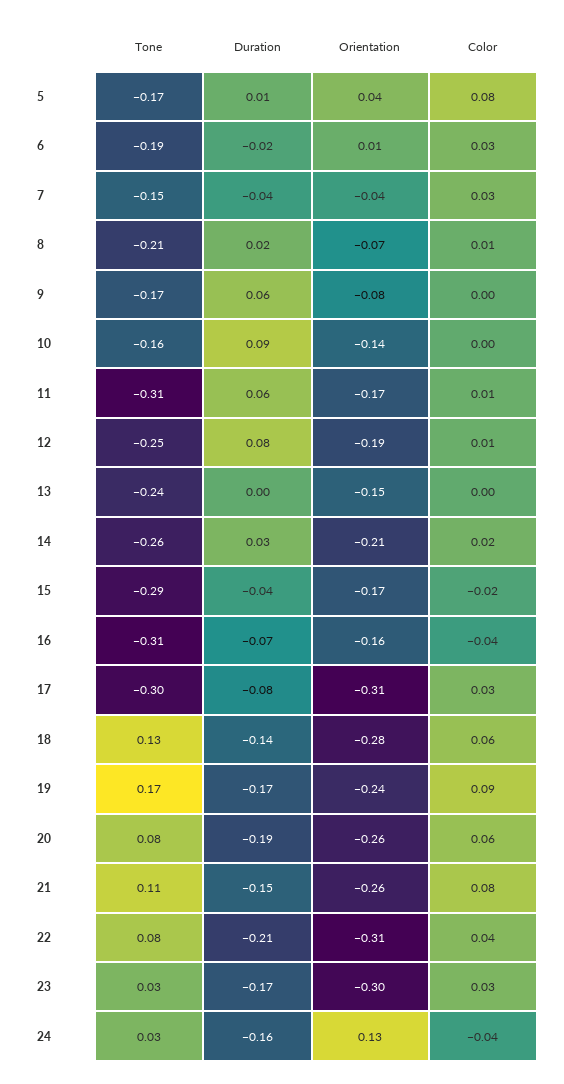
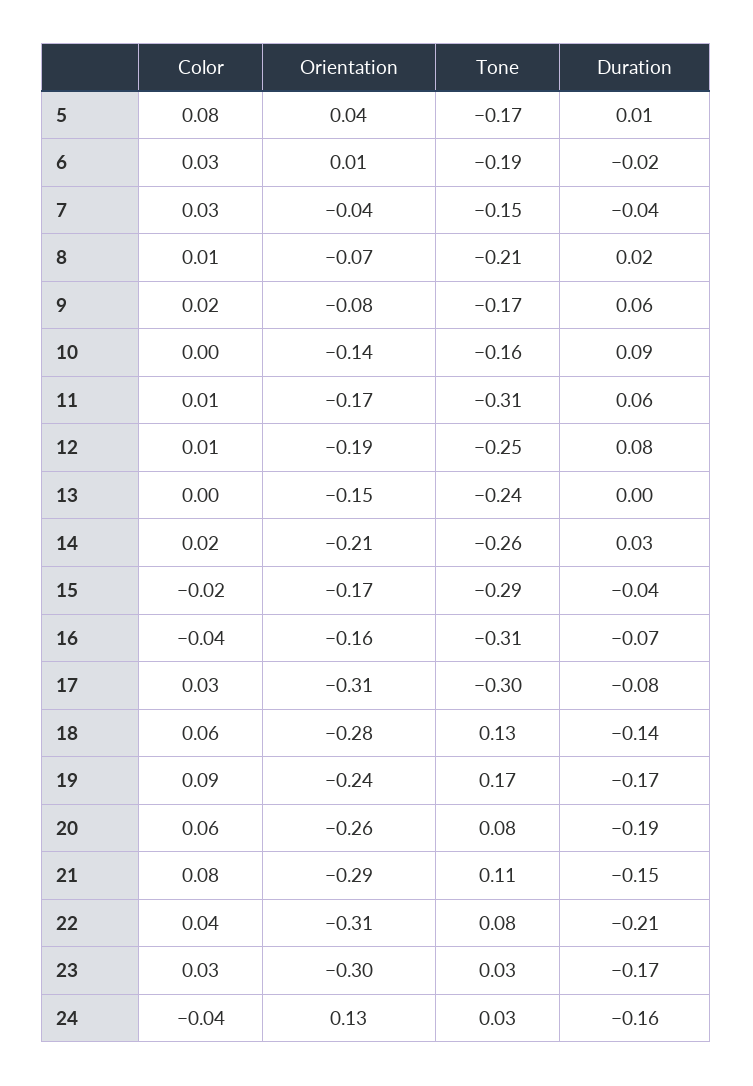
  {
    "Tone": {
      "5": -0.17,
      "6": -0.19,
      "7": -0.15,
      "8": -0.21,
      "9": -0.17,
      "10": -0.16,
      "11": -0.31,
      "12": -0.25,
      "13": -0.24,
      "14": -0.26,
      "15": -0.29,
      "16": -0.31,
      "17": -0.3,
      "18": 0.13,
      "19": 0.17,
      "20": 0.08,
      "21": 0.11,
      "22": 0.08,
      "23": 0.03,
      "24": 0.03
    },
    "Duration": {
      "5": 0.01,
      "6": -0.02,
      "7": -0.04,
      "8": 0.02,
      "9": 0.06,
      "10": 0.09,
      "11": 0.06,
      "12": 0.08,
      "13": 0,
      "14": 0.03,
      "15": -0.04,
      "16": -0.07,
      "17": -0.08,
      "18": -0.14,
      "19": -0.17,
      "20": -0.19,
      "21": -0.15,
      "22": -0.21,
      "23": -0.17,
      "24": -0.16
    },
    "Orientation": {
      "5": 0.04,
      "6": 0.01,
      "7": -0.04,
      "8": -0.07,
      "9": -0.08,
      "10": -0.14,
      "11": -0.17,
      "12": -0.19,
      "13": -0.15,
      "14": -0.21,
      "15": -0.17,
      "16": -0.16,
      "17": -0.31,
      "18": -0.28,
      "19": -0.24,
      "20": -0.26,
-     "21": -0.26,
+     "21": -0.29,
      "22": -0.31,
      "23": -0.3,
      "24": 0.13
    },
    "Color": {
      "5": 0.08,
      "6": 0.03,
      "7": 0.03,
      "8": 0.01,
-     "9": 0,
+     "9": 0.02,
      "10": 0,
      "11": 0.01,
      "12": 0.01,
      "13": 0,
      "14": 0.02,
      "15": -0.02,
      "16": -0.04,
      "17": 0.03,
      "18": 0.06,
      "19": 0.09,
      "20": 0.06,
      "21": 0.08,
      "22": 0.04,
      "23": 0.03,
      "24": -0.04
    }
  }

